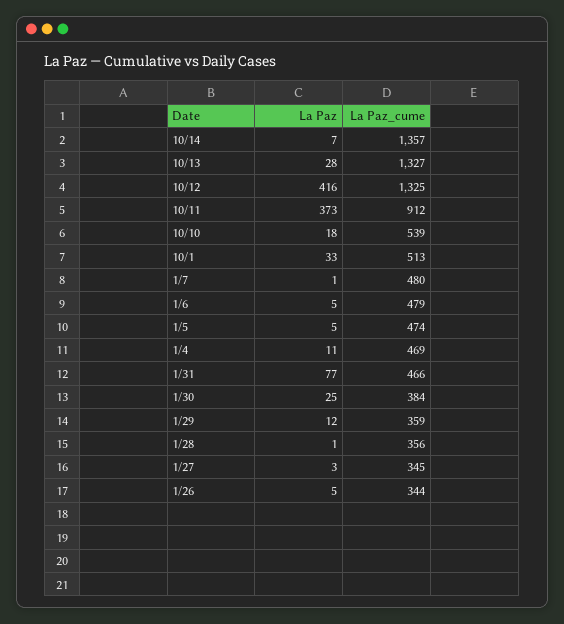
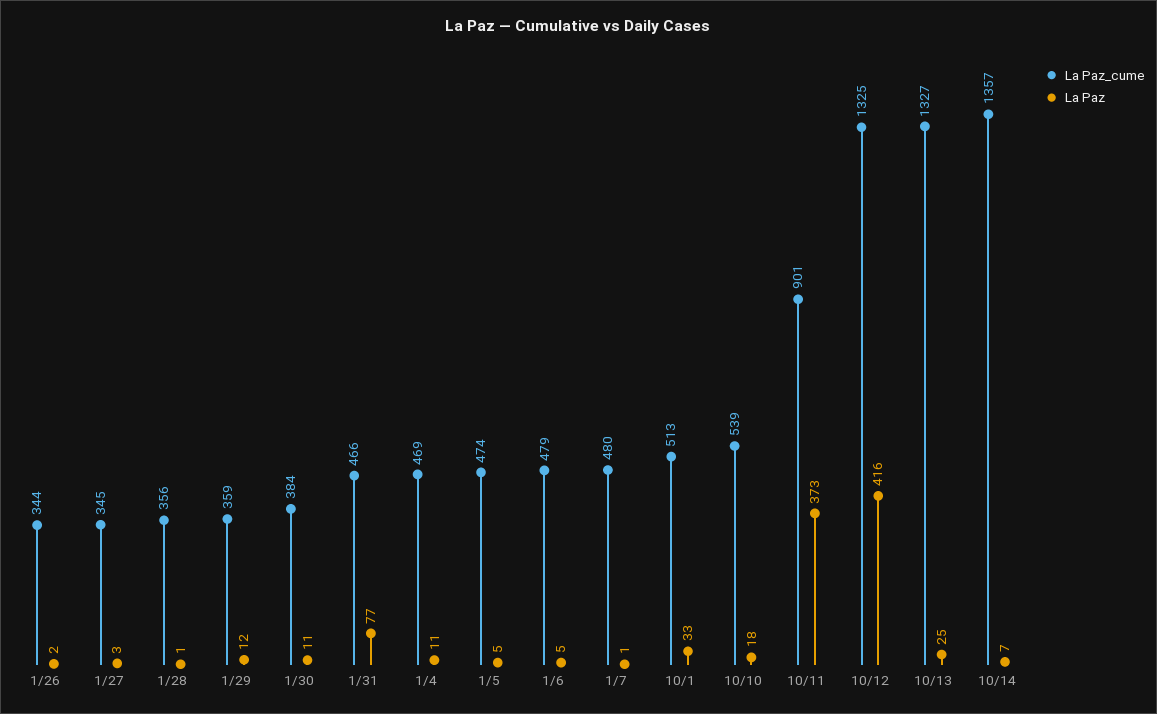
  {
    "La Paz": {
      "10/14": 7,
-     "10/13": 28,
+     "10/13": 25,
      "10/12": 416,
      "10/11": 373,
      "10/10": 18,
      "10/1": 33,
      "1/7": 1,
      "1/6": 5,
      "1/5": 5,
      "1/4": 11,
      "1/31": 77,
-     "1/30": 25,
+     "1/30": 11,
      "1/29": 12,
      "1/28": 1,
      "1/27": 3,
-     "1/26": 5
+     "1/26": 2
    },
    "La Paz_cume": {
      "10/14": 1357,
      "10/13": 1327,
      "10/12": 1325,
-     "10/11": 912,
+     "10/11": 901,
      "10/10": 539,
      "10/1": 513,
      "1/7": 480,
      "1/6": 479,
      "1/5": 474,
      "1/4": 469,
      "1/31": 466,
      "1/30": 384,
      "1/29": 359,
      "1/28": 356,
      "1/27": 345,
      "1/26": 344
    }
  }

